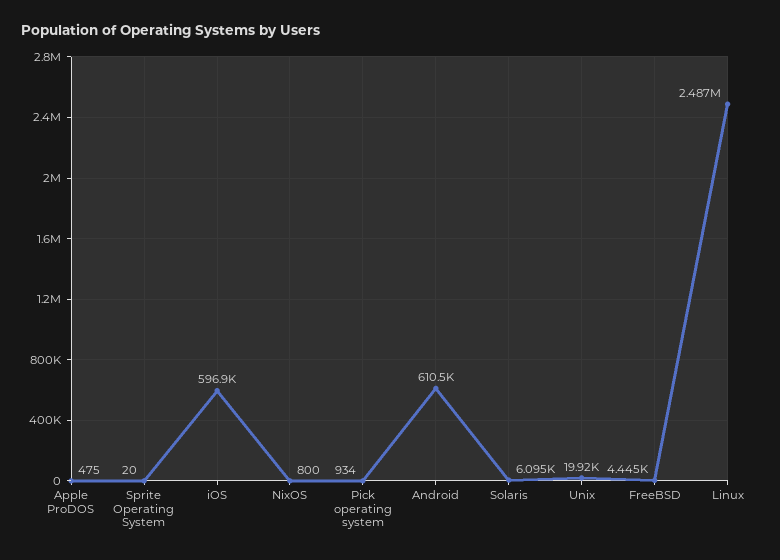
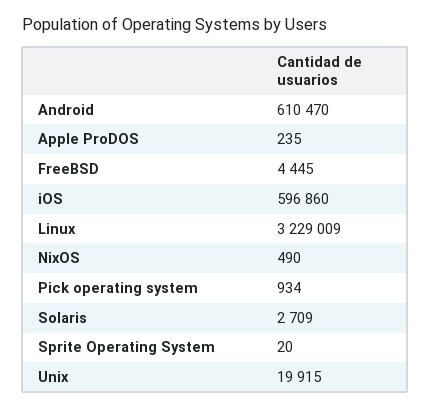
  {
-   "Apple ProDOS": 475,
+   "Apple ProDOS": 235,
    "Sprite Operating System": 20,
    "iOS": 596860,
-   "NixOS": 800,
+   "NixOS": 490,
    "Pick operating system": 934,
    "Android": 610470,
-   "Solaris": 6095,
+   "Solaris": 2709,
    "Unix": 19915,
    "FreeBSD": 4445,
-   "Linux": 2487000
+   "Linux": 3229009
  }

